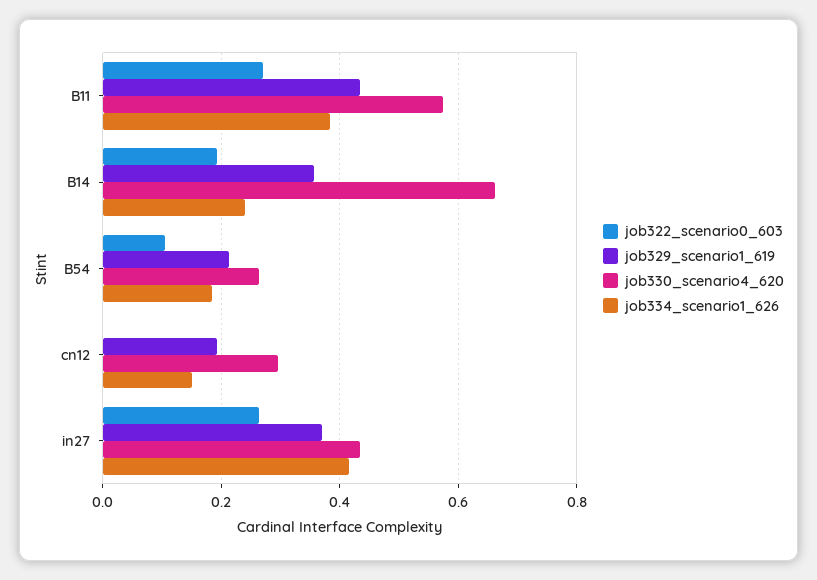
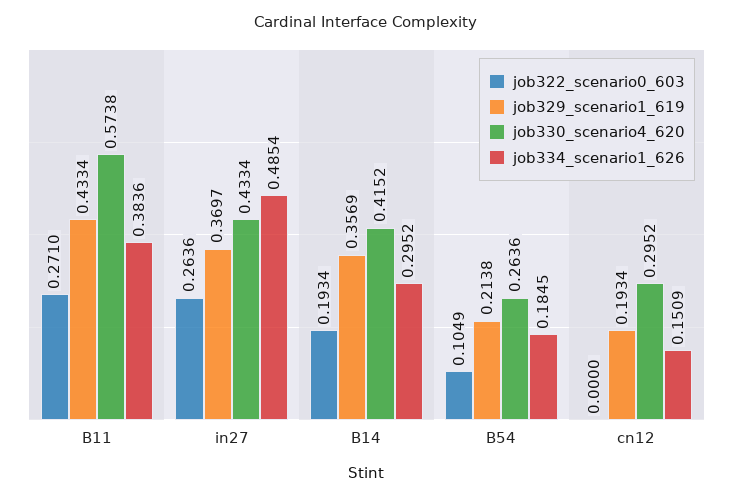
  {
    "job322_scenario0_603": {
      "B11": 0.271,
      "B14": 0.1934,
      "B54": 0.1049,
      "cn12": 0,
      "in27": 0.2636
    },
    "job329_scenario1_619": {
      "B11": 0.4334,
      "B14": 0.3569,
      "B54": 0.2138,
      "cn12": 0.1934,
      "in27": 0.3697
    },
    "job330_scenario4_620": {
      "B11": 0.5738,
-     "B14": 0.66,
+     "B14": 0.4152,
      "B54": 0.2636,
      "cn12": 0.2952,
      "in27": 0.4334
    },
    "job334_scenario1_626": {
      "B11": 0.3836,
-     "B14": 0.24,
+     "B14": 0.2952,
      "B54": 0.1845,
      "cn12": 0.1509,
-     "in27": 0.42
+     "in27": 0.4854
    }
  }

